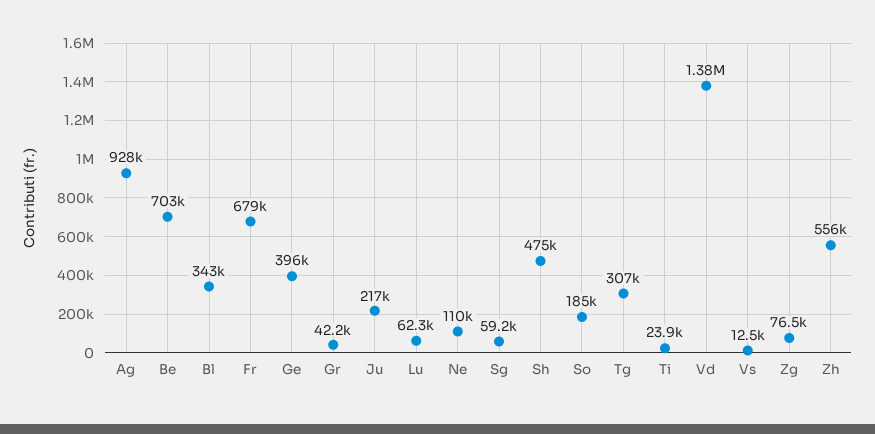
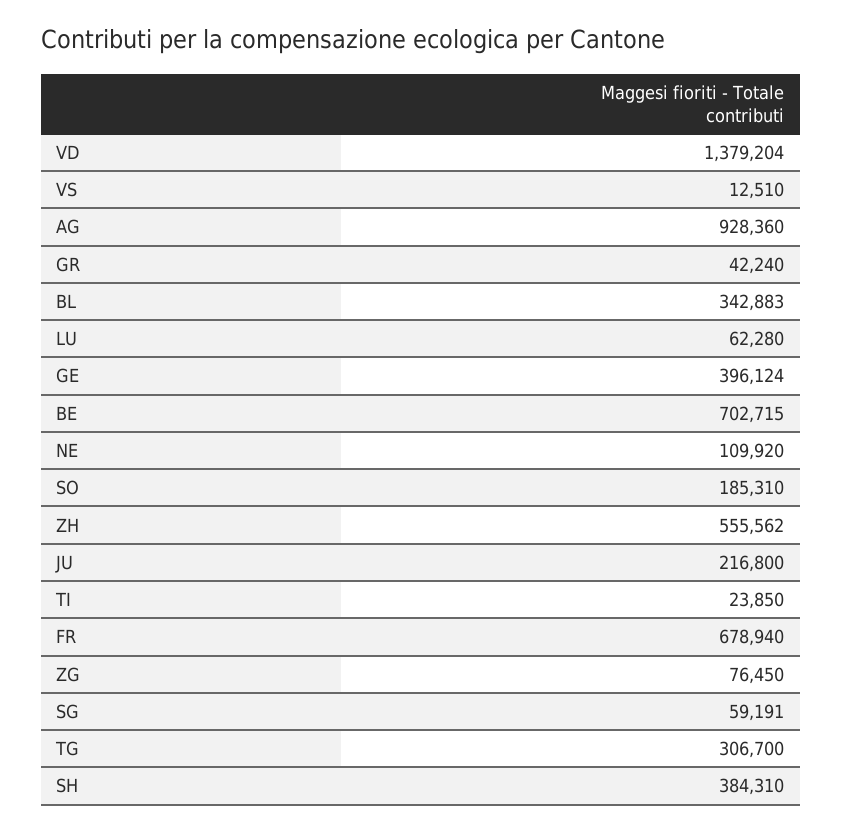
  {
    "Ag": 928360,
    "Be": 702715,
    "Bl": 342883,
    "Fr": 678940,
    "Ge": 396124,
    "Gr": 42240,
    "Ju": 216800,
    "Lu": 62280,
    "Ne": 109920,
    "Sg": 59191,
-   "Sh": 475000,
+   "Sh": 384310,
    "So": 185310,
    "Tg": 306700,
    "Ti": 23850,
    "Vd": 1379204,
    "Vs": 12510,
    "Zg": 76450,
    "Zh": 555562
  }

